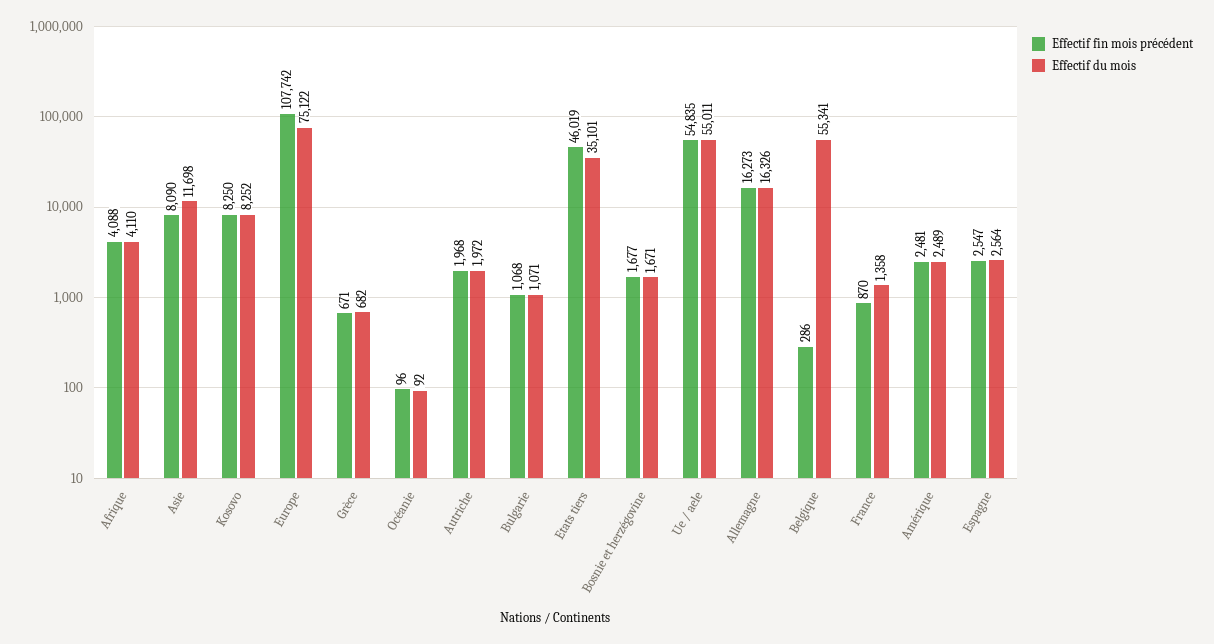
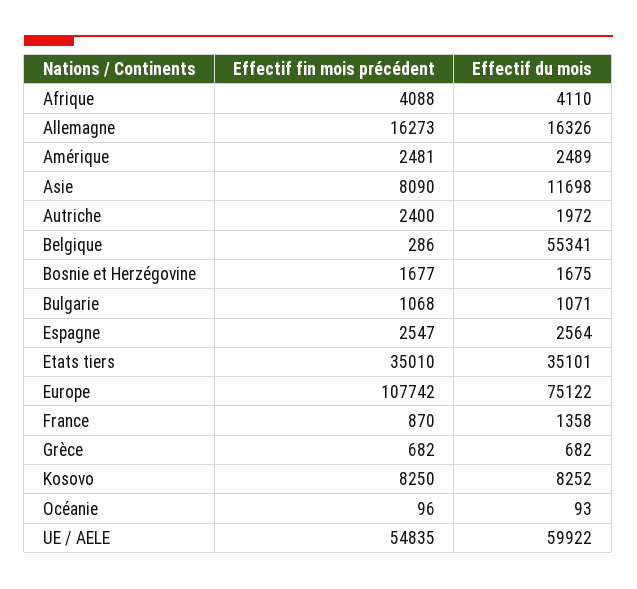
  {
    "Effectif fin mois précédent": {
      "Afrique": 4088,
      "Asie": 8090,
      "Kosovo": 8250,
      "Europe": 107742,
-     "Grèce": 671,
+     "Grèce": 682,
      "Océanie": 96,
-     "Autriche": 1968,
+     "Autriche": 2400,
      "Bulgarie": 1068,
-     "Etats tiers": 46019,
+     "Etats tiers": 35010,
      "Bosnie et herzégovine": 1677,
      "Ue / aele": 54835,
      "Allemagne": 16273,
      "Belgique": 286,
      "France": 870,
      "Amérique": 2481,
      "Espagne": 2547
    },
    "Effectif du mois": {
      "Afrique": 4110,
      "Asie": 11698,
      "Kosovo": 8252,
      "Europe": 75122,
      "Grèce": 682,
-     "Océanie": 92,
+     "Océanie": 93,
      "Autriche": 1972,
      "Bulgarie": 1071,
      "Etats tiers": 35101,
-     "Bosnie et herzégovine": 1671,
+     "Bosnie et herzégovine": 1675,
-     "Ue / aele": 55011,
+     "Ue / aele": 59922,
      "Allemagne": 16326,
      "Belgique": 55341,
      "France": 1358,
      "Amérique": 2489,
      "Espagne": 2564
    }
  }

